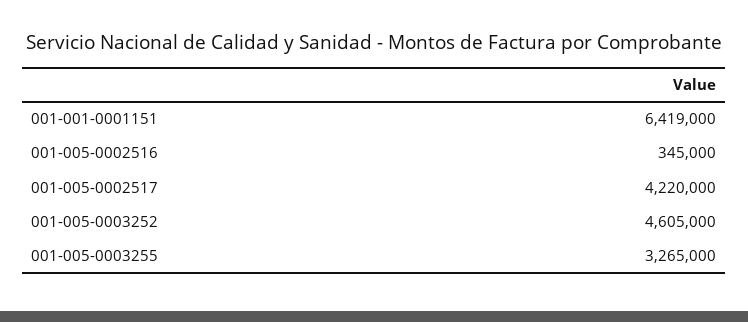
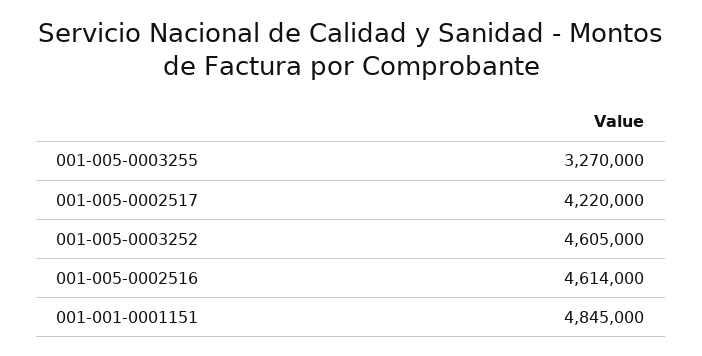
  {
-   "001-001-0001151": 6419000,
+   "001-001-0001151": 4845000,
-   "001-005-0002516": 345000,
+   "001-005-0002516": 4614000,
    "001-005-0002517": 4220000,
    "001-005-0003252": 4605000,
-   "001-005-0003255": 3265000
+   "001-005-0003255": 3270000
  }

